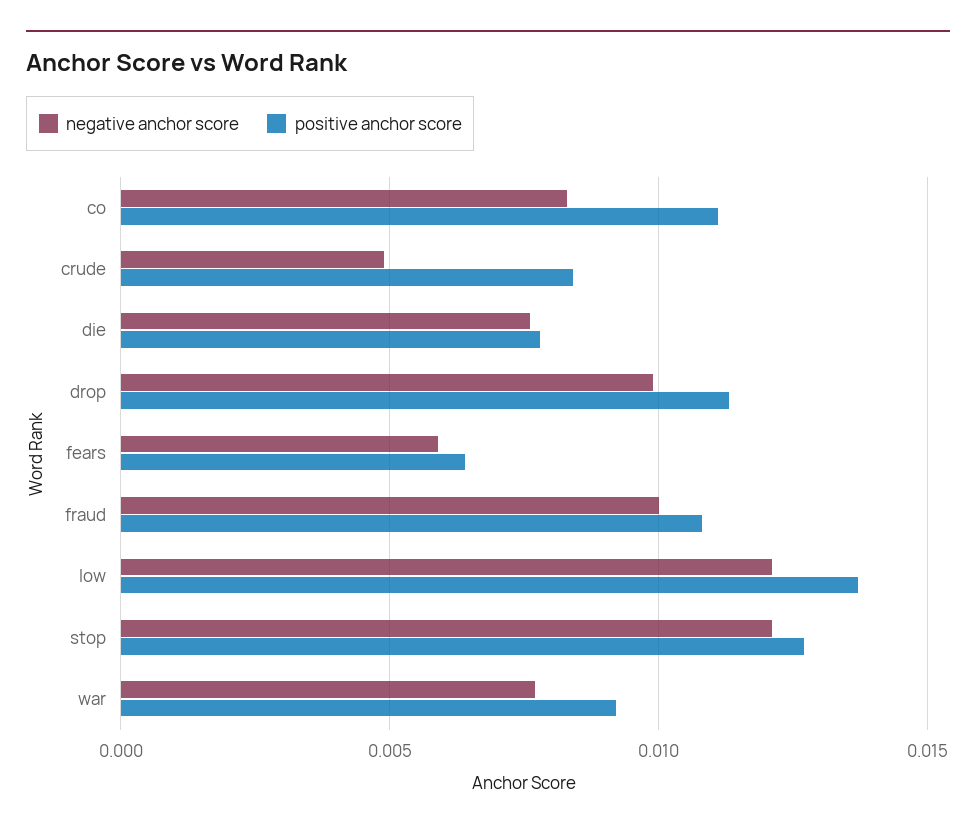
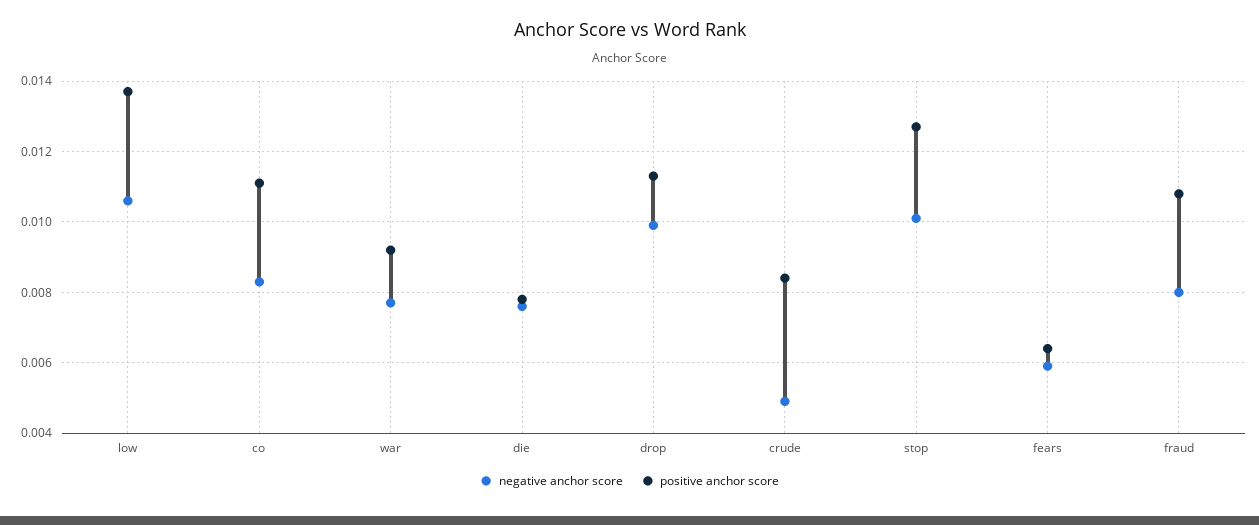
  {
    "negative anchor score": {
      "co": 0.0085,
      "crude": 0.005,
      "die": 0.0075,
      "drop": 0.01,
      "fears": 0.006,
-     "fraud": 0.01,
+     "fraud": 0.008,
-     "low": 0.012,
+     "low": 0.0105,
-     "stop": 0.012,
+     "stop": 0.01,
      "war": 0.0075
    },
    "positive anchor score": {
      "co": 0.011,
      "crude": 0.0085,
      "die": 0.008,
      "drop": 0.0115,
      "fears": 0.0065,
      "fraud": 0.011,
      "low": 0.0135,
      "stop": 0.0125,
      "war": 0.009
    }
  }

